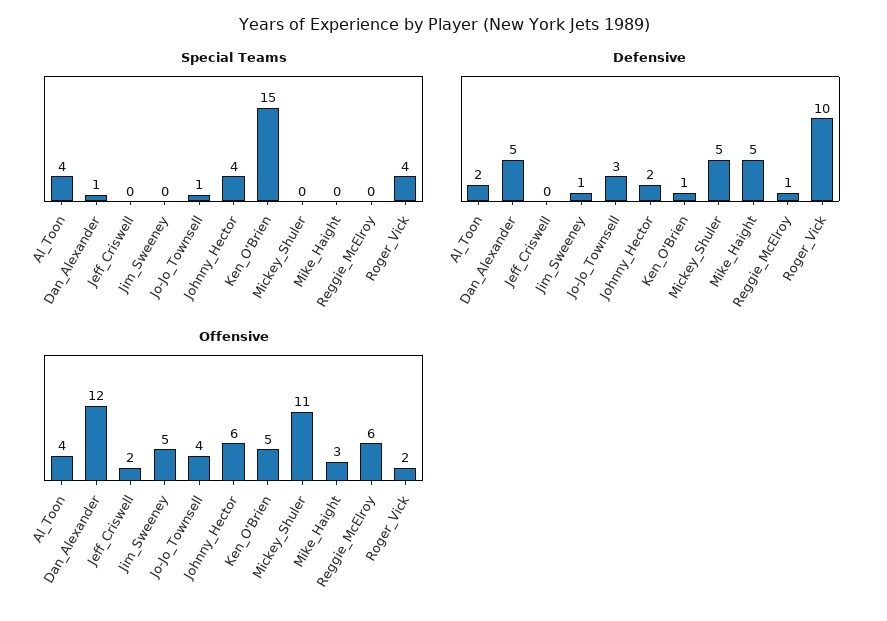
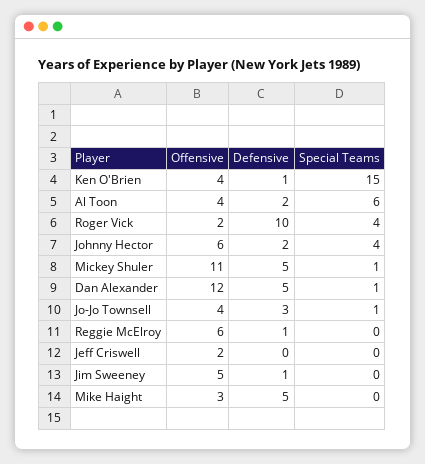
  {
    "Special Teams": {
-     "Al_Toon": 4,
+     "Al_Toon": 6,
      "Dan_Alexander": 1,
      "Jeff_Criswell": 0,
      "Jim_Sweeney": 0,
      "Jo-Jo_Townsell": 1,
      "Johnny_Hector": 4,
      "Ken_O'Brien": 15,
-     "Mickey_Shuler": 0,
+     "Mickey_Shuler": 1,
      "Mike_Haight": 0,
      "Reggie_McElroy": 0,
      "Roger_Vick": 4
    },
    "Defensive": {
      "Al_Toon": 2,
      "Dan_Alexander": 5,
      "Jeff_Criswell": 0,
      "Jim_Sweeney": 1,
      "Jo-Jo_Townsell": 3,
      "Johnny_Hector": 2,
      "Ken_O'Brien": 1,
      "Mickey_Shuler": 5,
      "Mike_Haight": 5,
      "Reggie_McElroy": 1,
      "Roger_Vick": 10
    },
    "Offensive": {
      "Al_Toon": 4,
      "Dan_Alexander": 12,
      "Jeff_Criswell": 2,
      "Jim_Sweeney": 5,
      "Jo-Jo_Townsell": 4,
      "Johnny_Hector": 6,
-     "Ken_O'Brien": 5,
+     "Ken_O'Brien": 4,
      "Mickey_Shuler": 11,
      "Mike_Haight": 3,
      "Reggie_McElroy": 6,
      "Roger_Vick": 2
    }
  }

